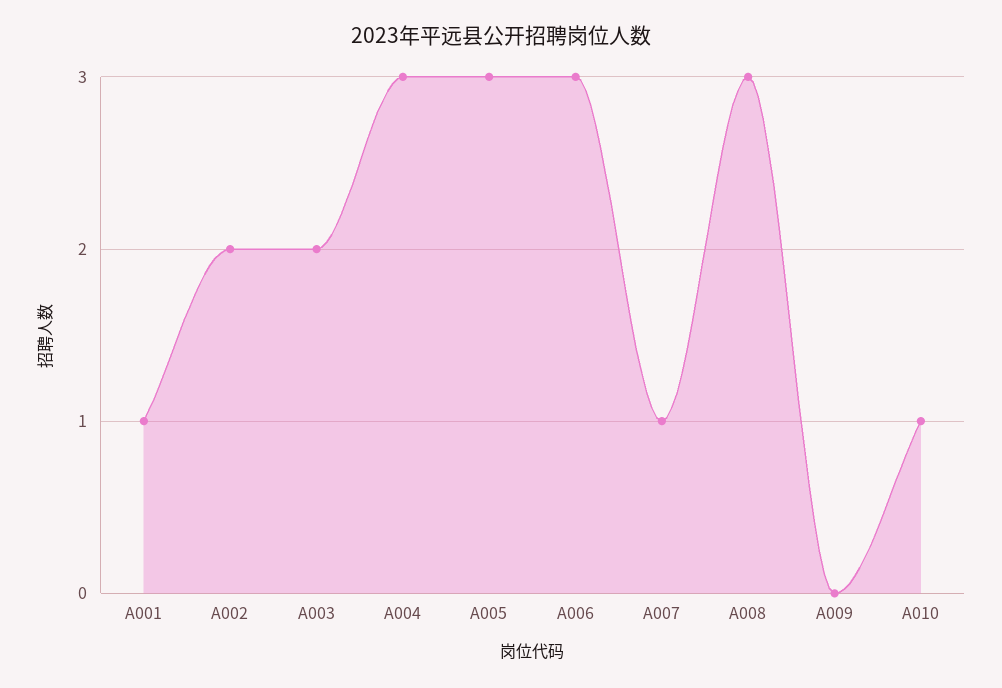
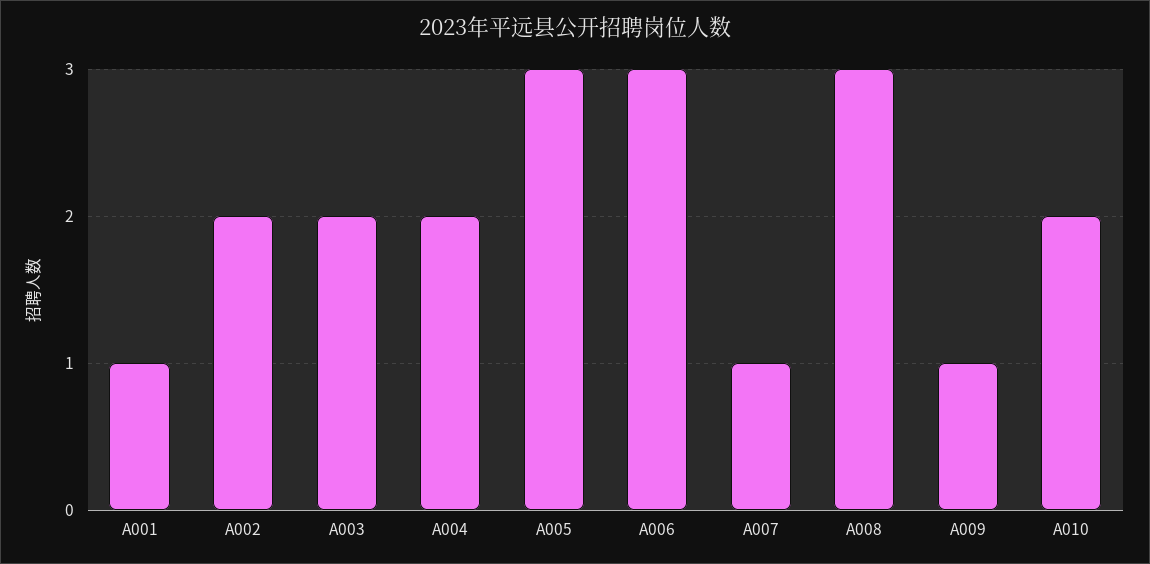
  {
    "A001": 1,
    "A002": 2,
    "A003": 2,
-   "A004": 3,
+   "A004": 2,
    "A005": 3,
    "A006": 3,
    "A007": 1,
    "A008": 3,
-   "A009": 0,
+   "A009": 1,
-   "A010": 1
+   "A010": 2
  }

